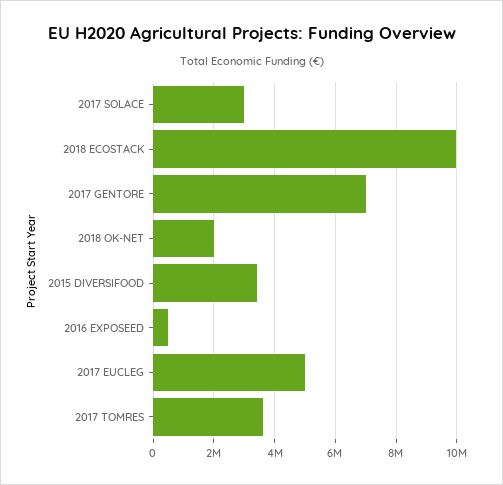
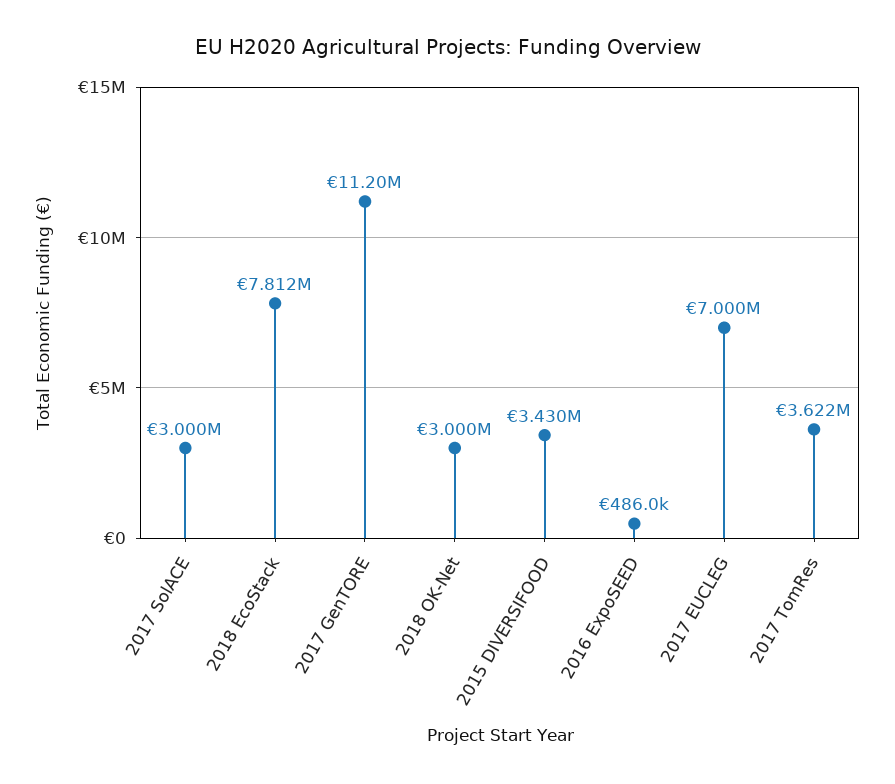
  {
    "2017 SOLACE": 3000000,
-   "2018 ECOSTACK": 10000000,
+   "2018 ECOSTACK": 7812000,
-   "2017 GENTORE": 7000000,
+   "2017 GENTORE": 11200000,
-   "2018 OK-NET": 2000000,
+   "2018 OK-NET": 3000000,
    "2015 DIVERSIFOOD": 3430000,
    "2016 EXPOSEED": 486000,
-   "2017 EUCLEG": 5000000,
+   "2017 EUCLEG": 7000000,
    "2017 TOMRES": 3622000
  }

